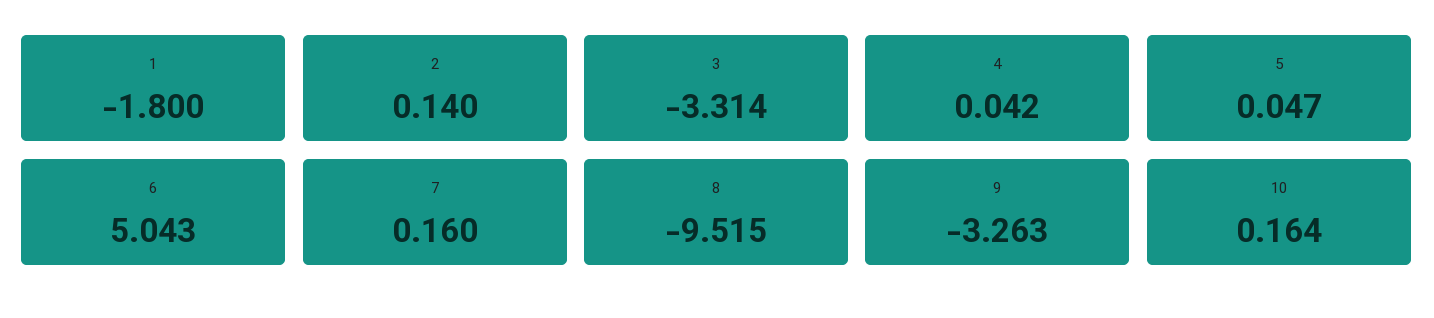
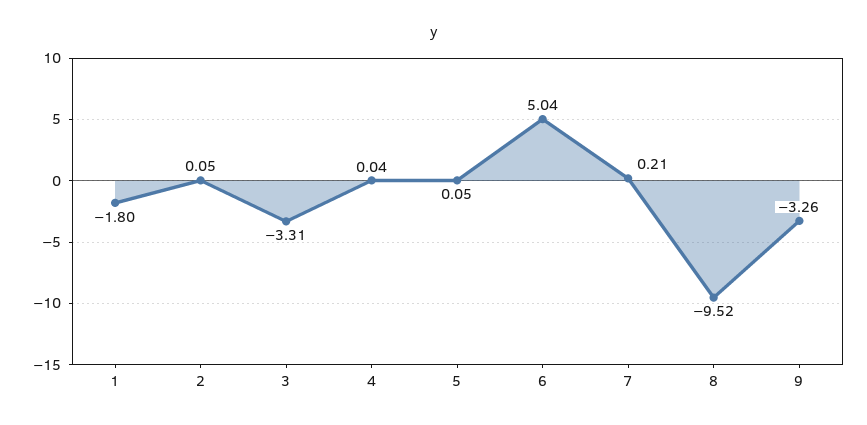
  {
    "1": -1.8,
-   "2": 0.14,
+   "2": 0.05,
    "3": -3.314,
    "4": 0.042,
    "5": 0.047,
    "6": 5.043,
-   "7": 0.16,
+   "7": 0.21,
    "8": -9.515,
-   "9": -3.263,
+   "9": -3.263
-   "10": 0.164
  }

